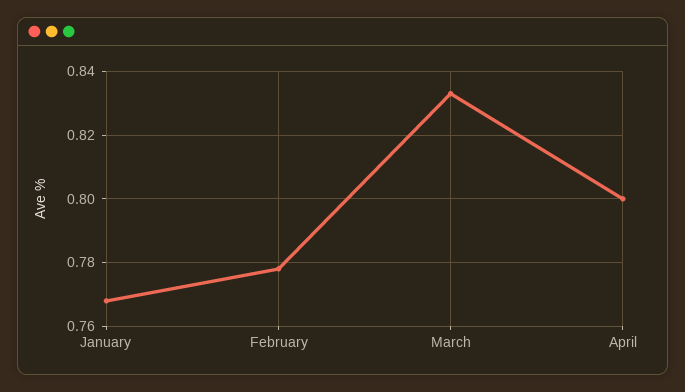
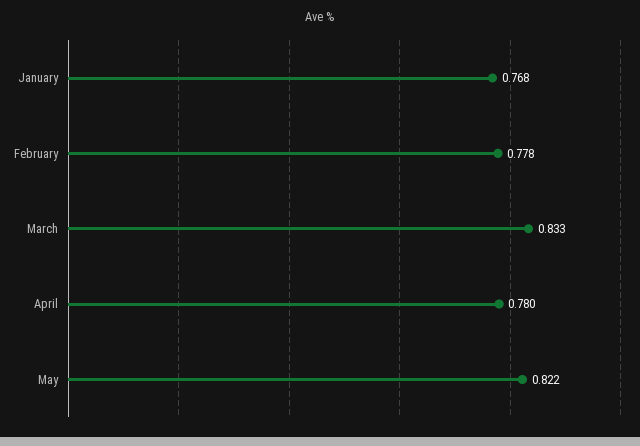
  {
    "January": 0.768,
    "February": 0.778,
    "March": 0.833,
-   "April": 0.8
+   "April": 0.78,
+   "May": 0.822
  }

